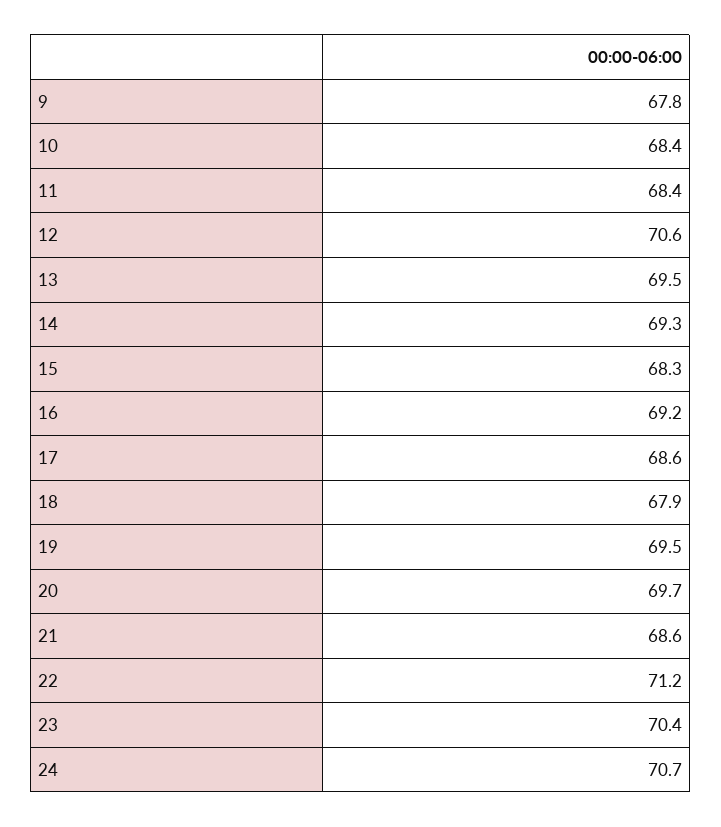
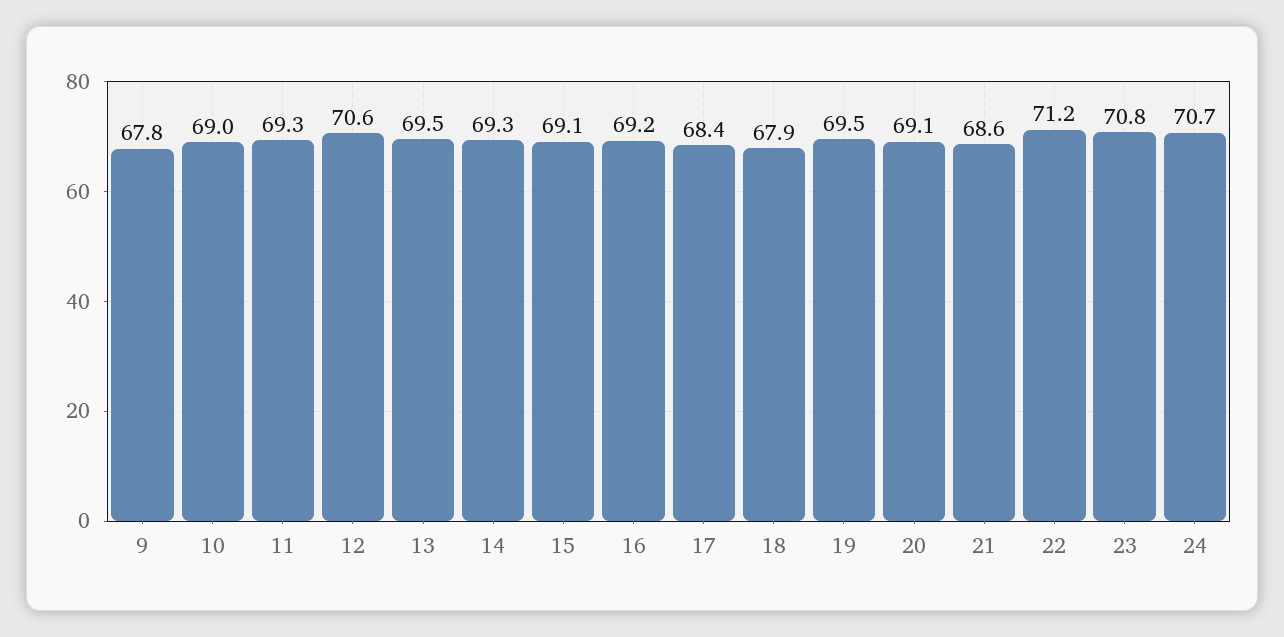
  {
    "9": 67.8,
-   "10": 68.4,
+   "10": 69,
-   "11": 68.4,
+   "11": 69.3,
    "12": 70.6,
    "13": 69.5,
    "14": 69.3,
-   "15": 68.3,
+   "15": 69.1,
    "16": 69.2,
-   "17": 68.6,
+   "17": 68.4,
    "18": 67.9,
    "19": 69.5,
-   "20": 69.7,
+   "20": 69.1,
    "21": 68.6,
    "22": 71.2,
-   "23": 70.4,
+   "23": 70.8,
    "24": 70.7
  }

